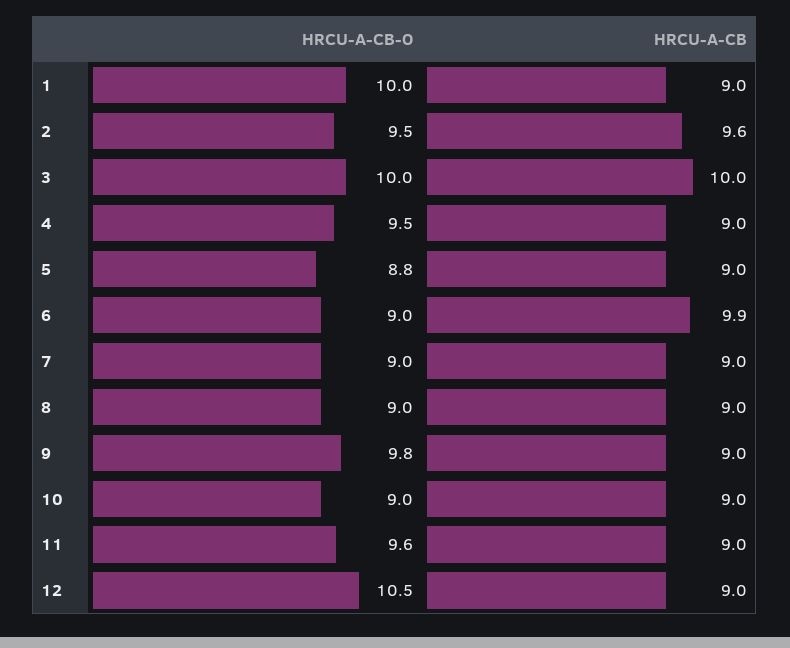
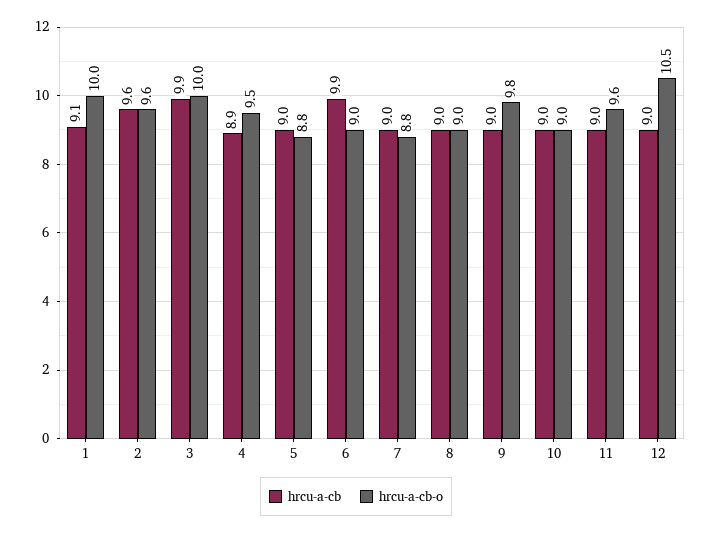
  {
    "HRCU-A-CB-O": {
      "1": 10,
-     "2": 9.5,
+     "2": 9.6,
      "3": 10,
      "4": 9.5,
      "5": 8.8,
      "6": 9,
-     "7": 9,
+     "7": 8.8,
      "8": 9,
      "9": 9.8,
      "10": 9,
      "11": 9.6,
      "12": 10.5
    },
    "HRCU-A-CB": {
-     "1": 9,
+     "1": 9.1,
      "2": 9.6,
-     "3": 10,
+     "3": 9.9,
-     "4": 9,
+     "4": 8.9,
      "5": 9,
      "6": 9.9,
      "7": 9,
      "8": 9,
      "9": 9,
      "10": 9,
      "11": 9,
      "12": 9
    }
  }

